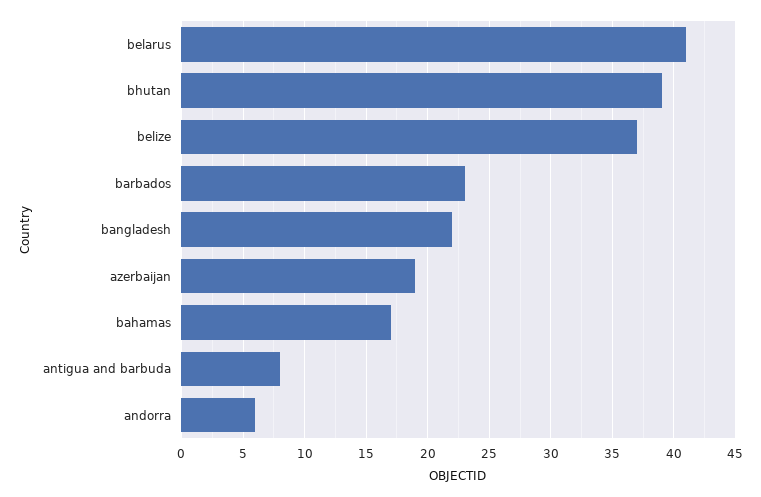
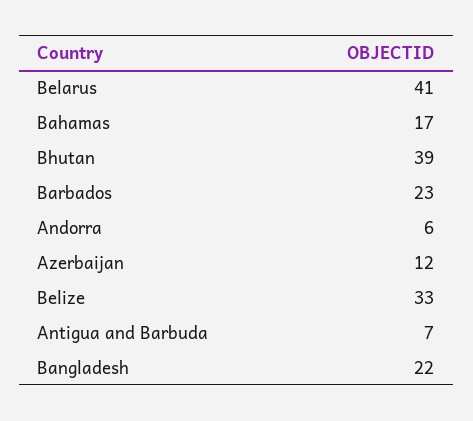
  {
    "belarus": 41,
    "bhutan": 39,
-   "belize": 37,
+   "belize": 33,
    "barbados": 23,
    "bangladesh": 22,
-   "azerbaijan": 19,
+   "azerbaijan": 12,
    "bahamas": 17,
-   "antigua and barbuda": 8,
+   "antigua and barbuda": 7,
    "andorra": 6
  }

